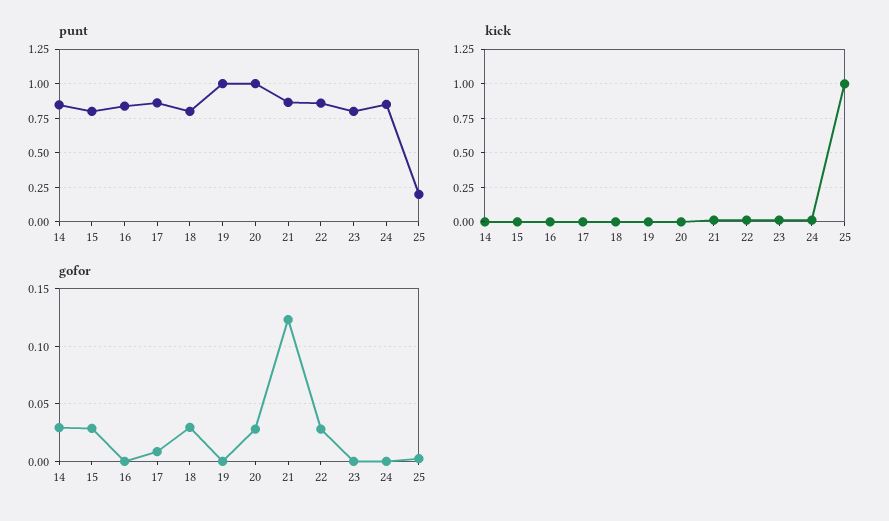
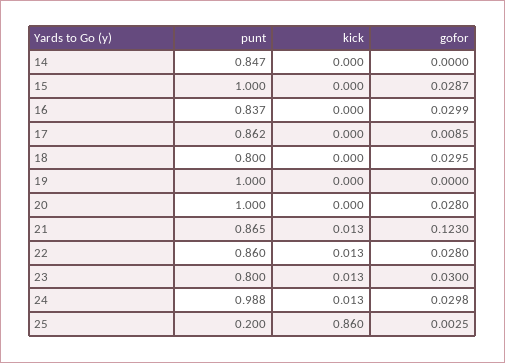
  {
    "punt": {
      "14": 0.847,
-     "15": 0.8,
+     "15": 1,
      "16": 0.837,
      "17": 0.862,
      "18": 0.8,
      "19": 1,
      "20": 1,
      "21": 0.865,
      "22": 0.86,
      "23": 0.8,
-     "24": 0.85,
+     "24": 0.988,
      "25": 0.2
    },
    "kick": {
      "14": 0,
      "15": 0,
      "16": 0,
      "17": 0,
      "18": 0,
      "19": 0,
      "20": 0,
      "21": 0.013,
      "22": 0.013,
      "23": 0.013,
      "24": 0.013,
-     "25": 1
+     "25": 0.86
    },
    "gofor": {
-     "14": 0.03,
+     "14": 0,
      "15": 0.0287,
-     "16": 0,
+     "16": 0.0299,
      "17": 0.0085,
      "18": 0.0295,
      "19": 0,
      "20": 0.028,
      "21": 0.123,
      "22": 0.028,
-     "23": 0,
+     "23": 0.03,
-     "24": 0,
+     "24": 0.0298,
      "25": 0.0025
    }
  }

